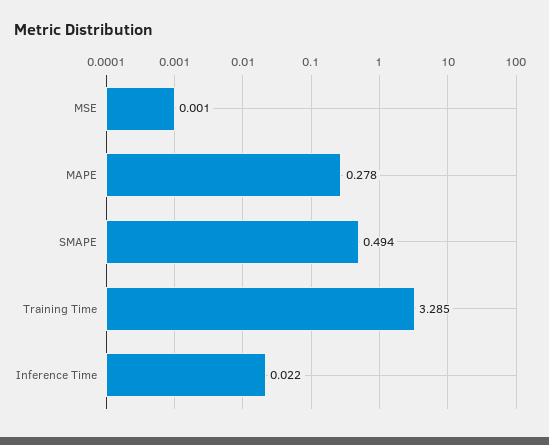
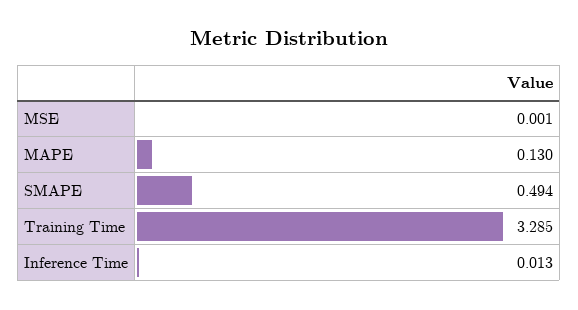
  {
    "MSE": 0.001,
-   "MAPE": 0.278,
+   "MAPE": 0.13,
    "SMAPE": 0.494,
    "Training Time": 3.285,
-   "Inference Time": 0.022
+   "Inference Time": 0.013
  }

